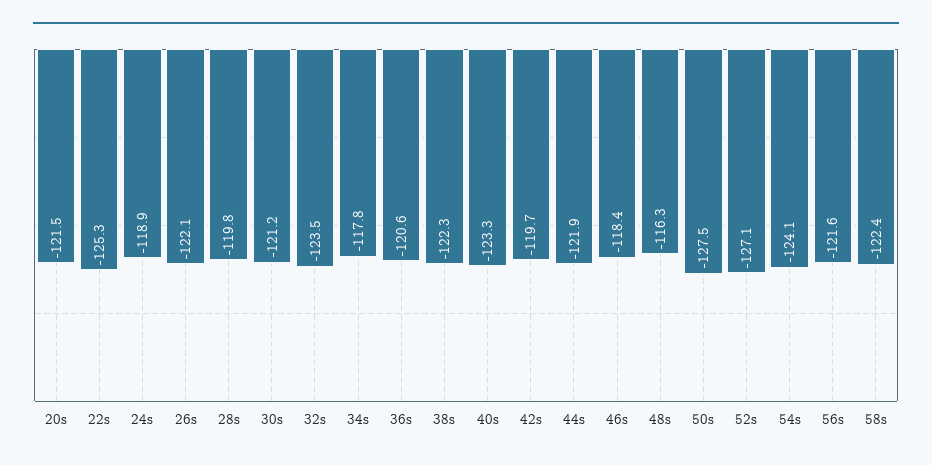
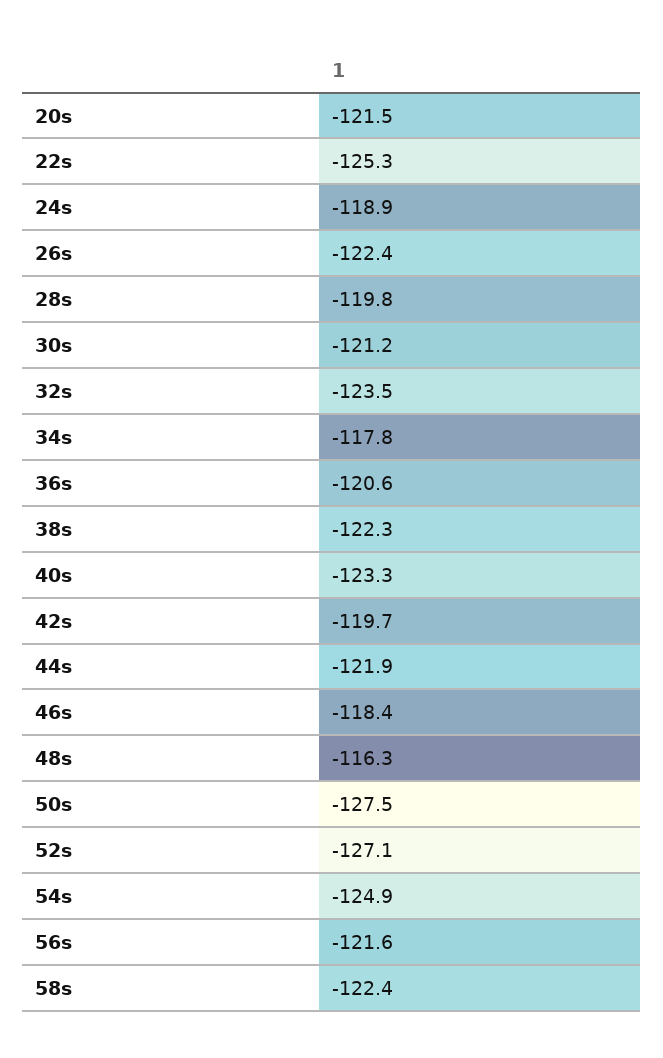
  {
    "20s": -121.5,
    "22s": -125.3,
    "24s": -118.9,
-   "26s": -122.1,
+   "26s": -122.4,
    "28s": -119.8,
    "30s": -121.2,
    "32s": -123.5,
    "34s": -117.8,
    "36s": -120.6,
    "38s": -122.3,
    "40s": -123.3,
    "42s": -119.7,
    "44s": -121.9,
    "46s": -118.4,
    "48s": -116.3,
    "50s": -127.5,
    "52s": -127.1,
-   "54s": -124.1,
+   "54s": -124.9,
    "56s": -121.6,
    "58s": -122.4
  }

